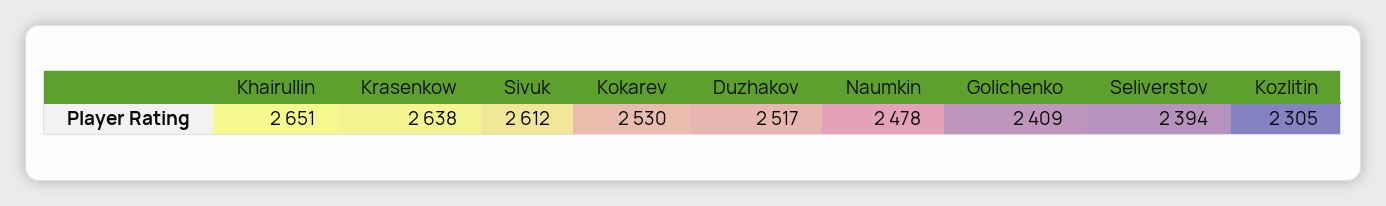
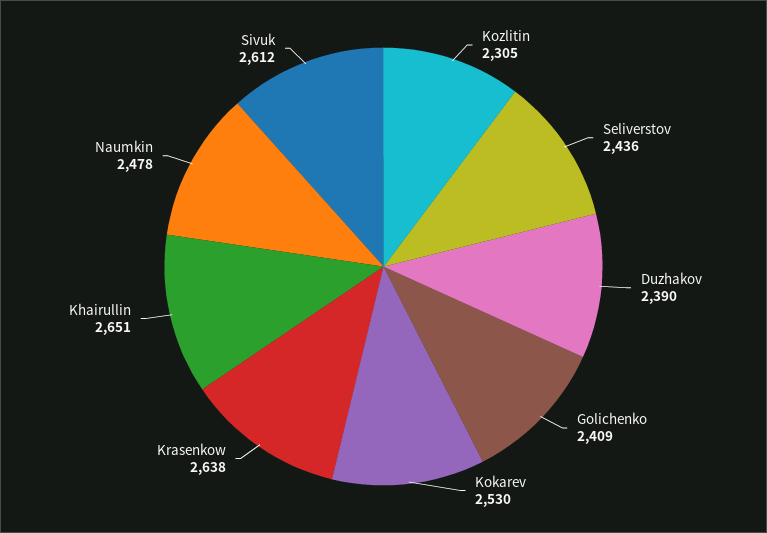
  {
    "Khairullin": 2651,
    "Krasenkow": 2638,
    "Sivuk": 2612,
    "Kokarev": 2530,
-   "Duzhakov": 2517,
+   "Duzhakov": 2390,
    "Naumkin": 2478,
    "Golichenko": 2409,
-   "Seliverstov": 2394,
+   "Seliverstov": 2436,
    "Kozlitin": 2305
  }

